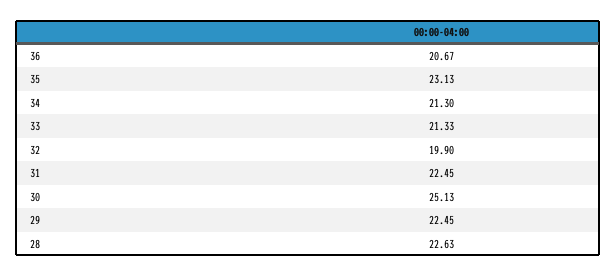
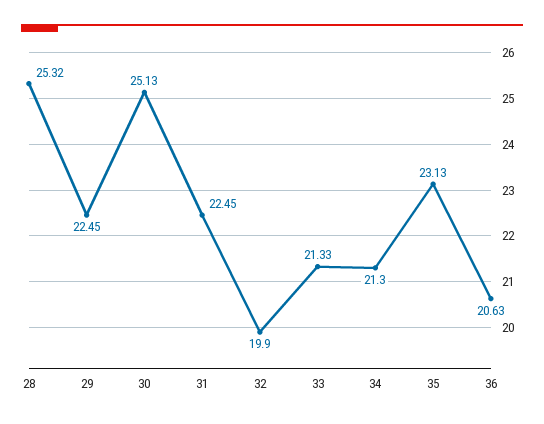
  {
-   "36": 20.67,
+   "36": 20.63,
    "35": 23.13,
    "34": 21.3,
    "33": 21.33,
    "32": 19.9,
    "31": 22.45,
    "30": 25.13,
    "29": 22.45,
-   "28": 22.63
+   "28": 25.32
  }

